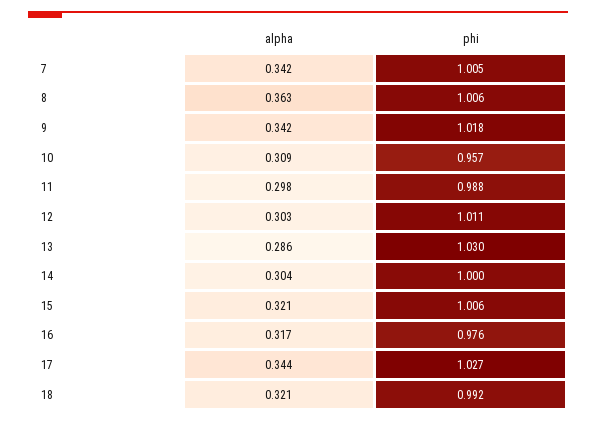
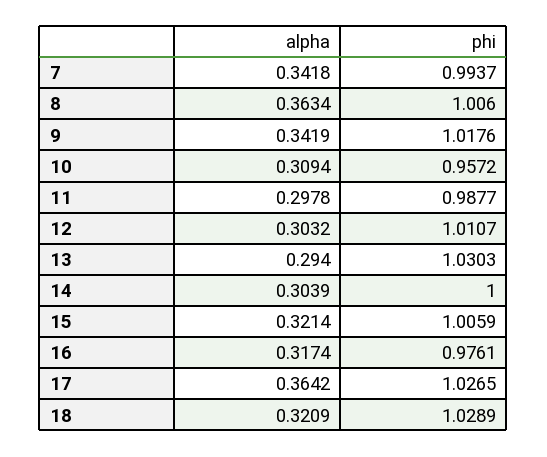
  {
    "alpha": {
      "7": 0.3418,
      "8": 0.3634,
      "9": 0.3419,
      "10": 0.3094,
      "11": 0.2978,
      "12": 0.3032,
-     "13": 0.286,
+     "13": 0.294,
      "14": 0.3039,
      "15": 0.3214,
      "16": 0.3174,
-     "17": 0.344,
+     "17": 0.3642,
      "18": 0.3209
    },
    "phi": {
-     "7": 1.005,
+     "7": 0.9937,
      "8": 1.006,
      "9": 1.0176,
      "10": 0.9572,
      "11": 0.9877,
      "12": 1.0107,
      "13": 1.0303,
      "14": 1,
      "15": 1.0059,
      "16": 0.9761,
      "17": 1.0265,
-     "18": 0.992
+     "18": 1.0289
    }
  }

